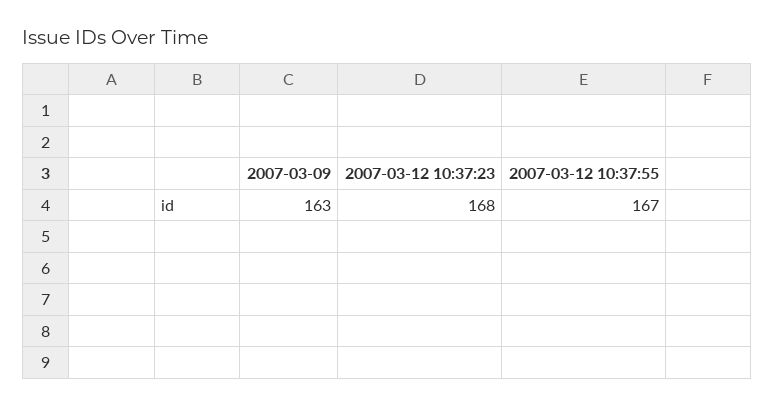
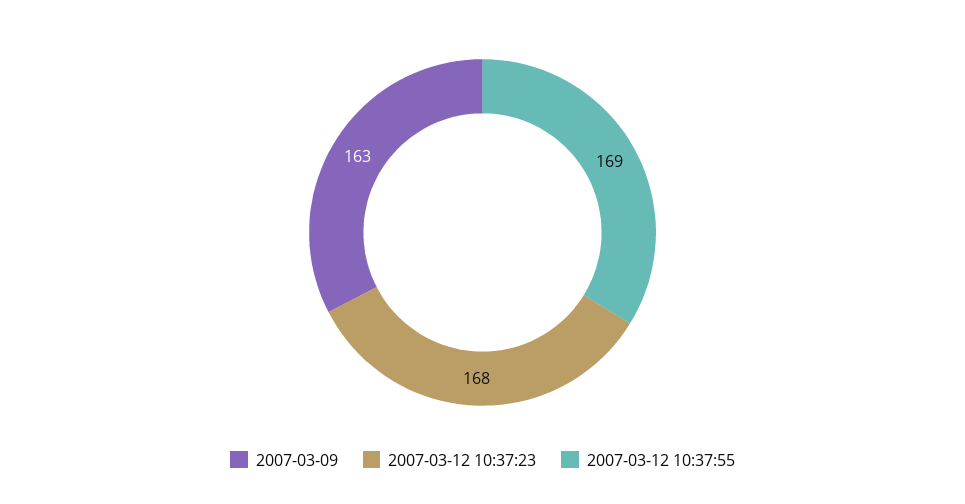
  {
    "2007-03-09": 163,
    "2007-03-12 10:37:23": 168,
-   "2007-03-12 10:37:55": 167
+   "2007-03-12 10:37:55": 169
  }

